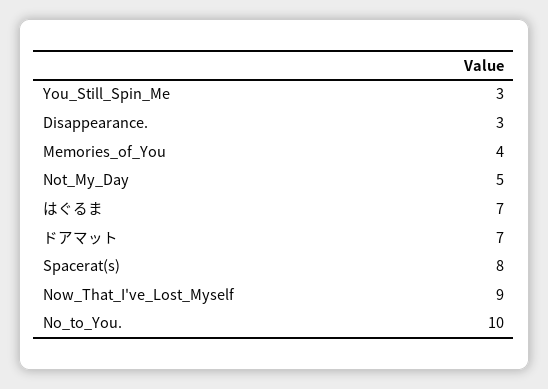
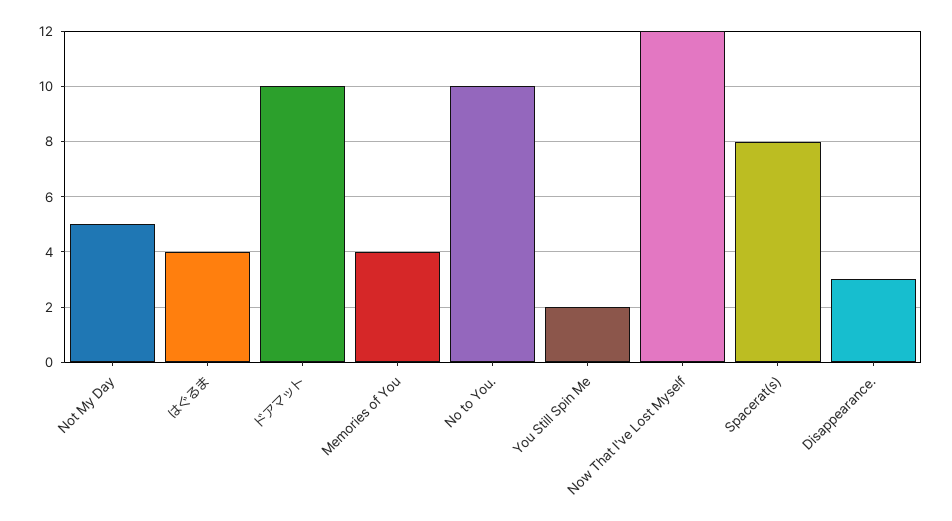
  {
-   "You_Still_Spin_Me": 3,
+   "You_Still_Spin_Me": 2,
    "Disappearance.": 3,
    "Memories_of_You": 4,
    "Not_My_Day": 5,
-   "はぐるま": 7,
+   "はぐるま": 4,
-   "ドアマット": 7,
+   "ドアマット": 10,
    "Spacerat(s)": 8,
-   "Now_That_I've_Lost_Myself": 9,
+   "Now_That_I've_Lost_Myself": 12,
    "No_to_You.": 10
  }

